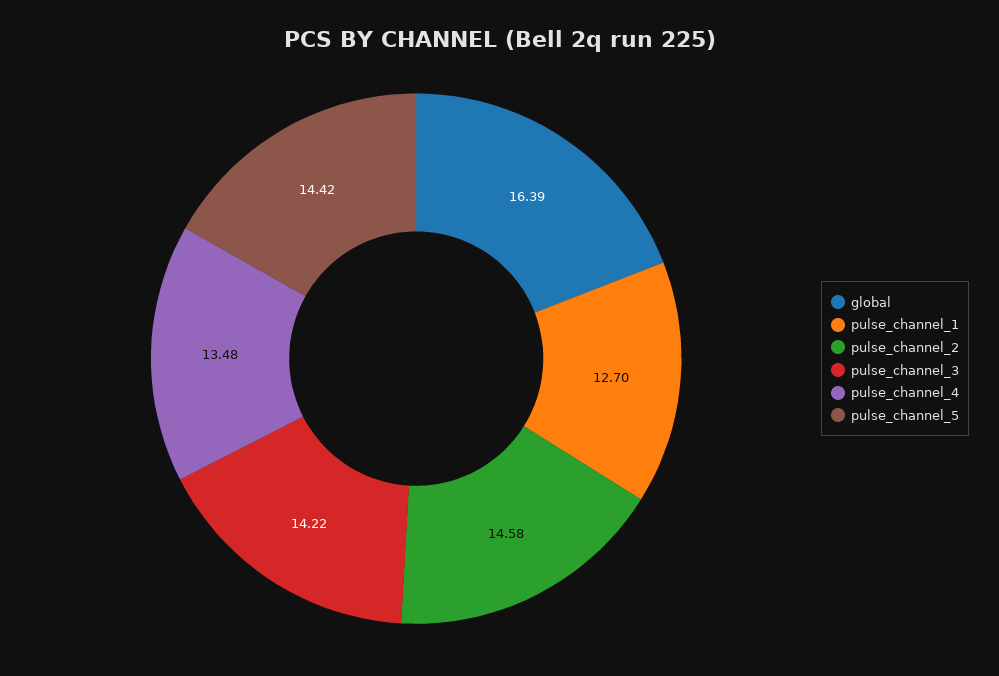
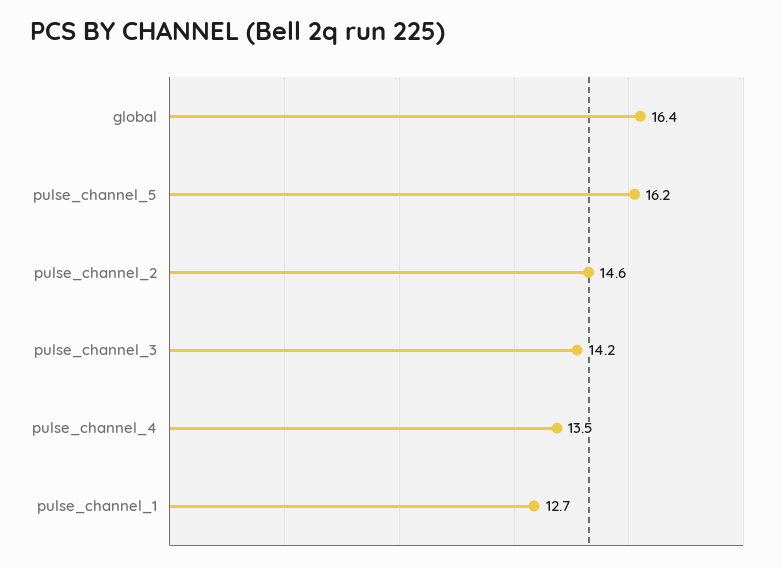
  {
    "global": 16.39,
    "pulse_channel_1": 12.7,
    "pulse_channel_2": 14.58,
    "pulse_channel_3": 14.22,
    "pulse_channel_4": 13.48,
-   "pulse_channel_5": 14.42
+   "pulse_channel_5": 16.2
  }

